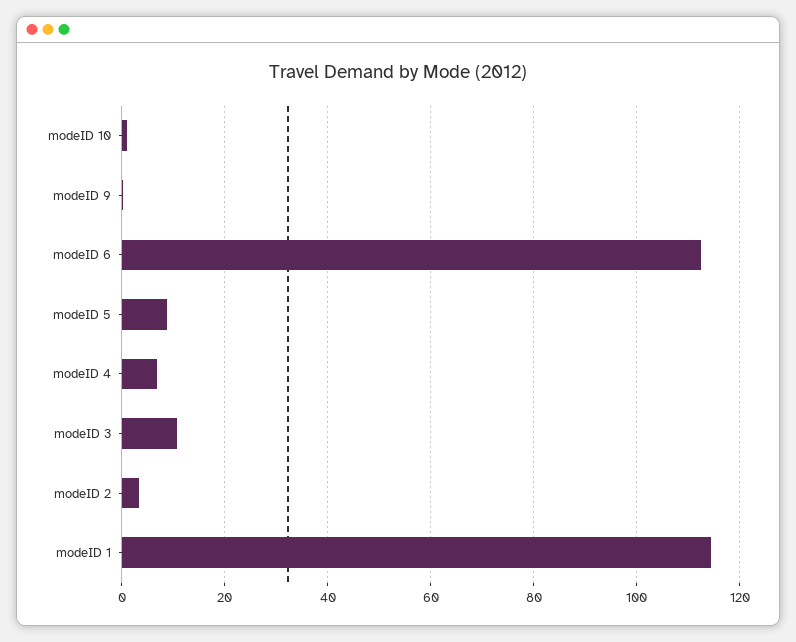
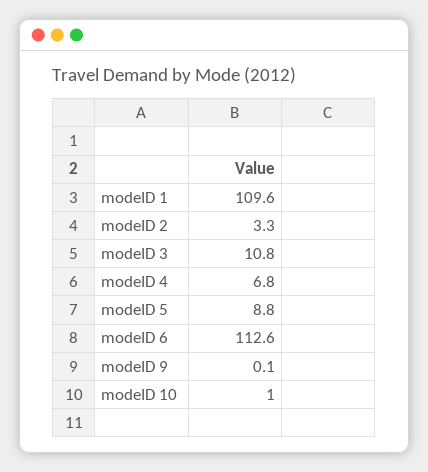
  {
    "modeID 10": 1,
    "modeID 9": 0.1,
    "modeID 6": 112.6,
    "modeID 5": 8.8,
    "modeID 4": 6.8,
    "modeID 3": 10.8,
    "modeID 2": 3.3,
-   "modeID 1": 114
+   "modeID 1": 109.6
  }

